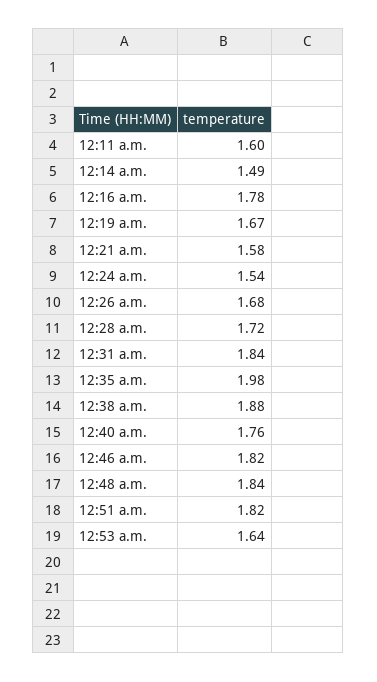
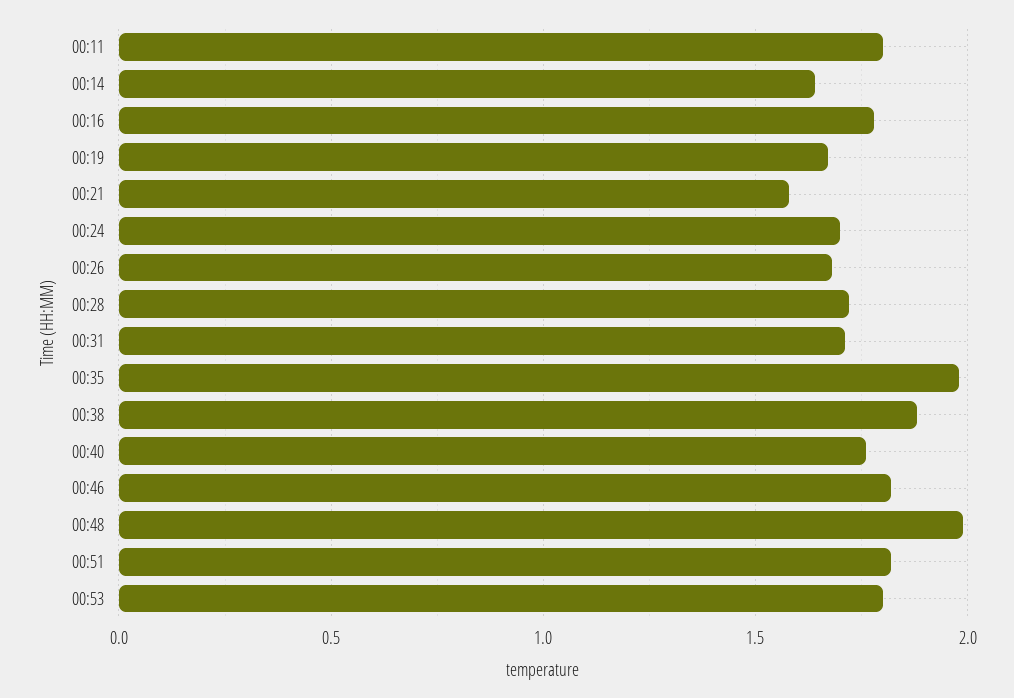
  {
-   "12:11 a.m.": 1.6,
+   "12:11 a.m.": 1.8,
-   "12:14 a.m.": 1.49,
+   "12:14 a.m.": 1.65,
    "12:16 a.m.": 1.78,
    "12:19 a.m.": 1.67,
    "12:21 a.m.": 1.58,
-   "12:24 a.m.": 1.54,
+   "12:24 a.m.": 1.7,
    "12:26 a.m.": 1.68,
    "12:28 a.m.": 1.72,
-   "12:31 a.m.": 1.84,
+   "12:31 a.m.": 1.7,
    "12:35 a.m.": 1.98,
    "12:38 a.m.": 1.88,
    "12:40 a.m.": 1.76,
    "12:46 a.m.": 1.82,
-   "12:48 a.m.": 1.84,
+   "12:48 a.m.": 2,
    "12:51 a.m.": 1.82,
-   "12:53 a.m.": 1.64
+   "12:53 a.m.": 1.8
  }

